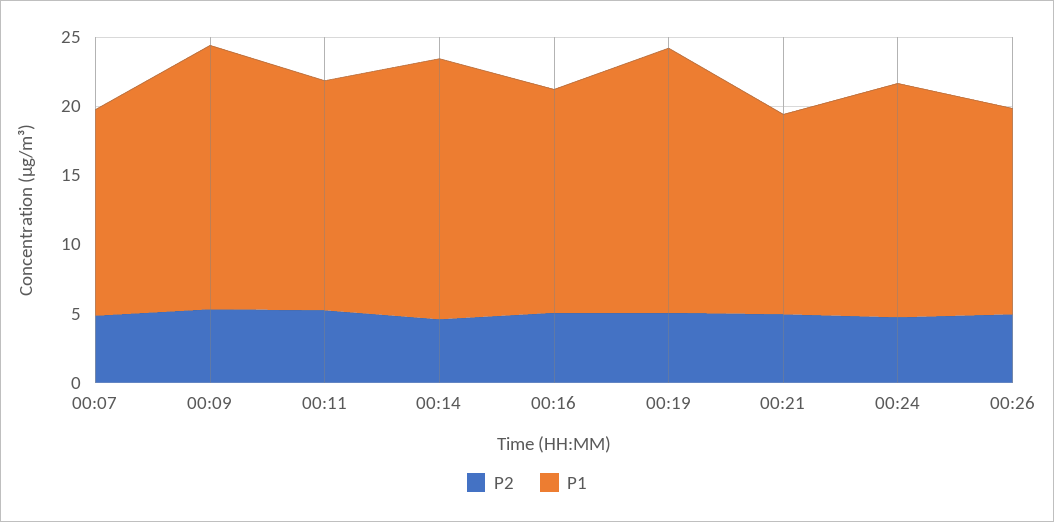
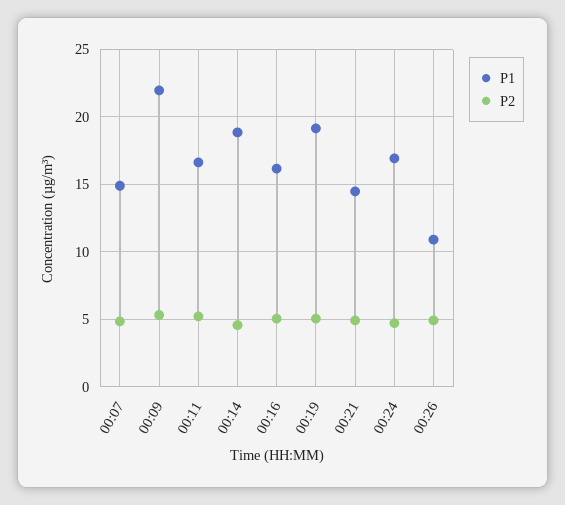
  {
    "P2": {
      "00:07": 5,
      "00:09": 5.5,
      "00:11": 5,
      "00:14": 4.5,
      "00:16": 5,
      "00:19": 5,
      "00:21": 5,
      "00:24": 4.5,
      "00:26": 5
    },
    "P1": {
      "00:07": 15,
-     "00:09": 19,
+     "00:09": 22,
      "00:11": 16.5,
      "00:14": 19,
      "00:16": 16,
      "00:19": 19,
      "00:21": 14.5,
      "00:24": 17,
-     "00:26": 15
+     "00:26": 11
    }
  }

